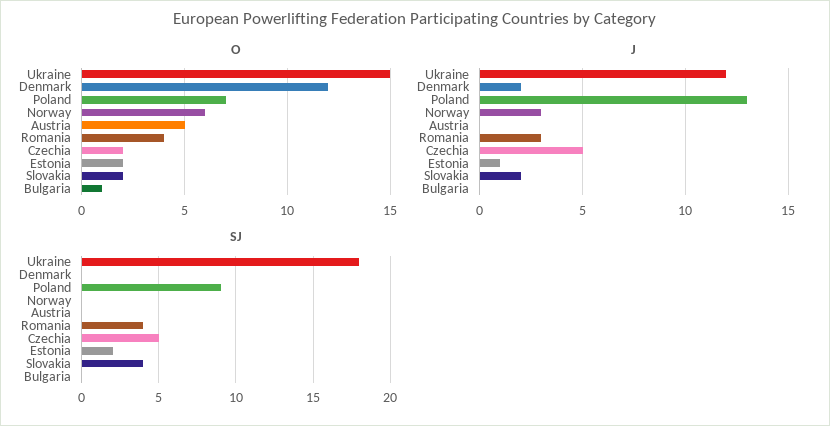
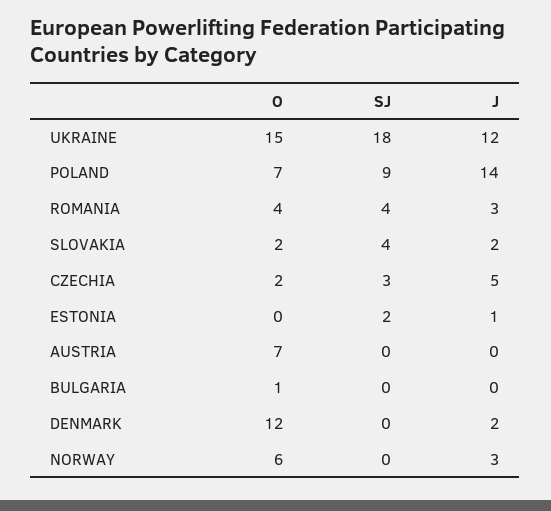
  {
    "O": {
      "Ukraine": 15,
      "Denmark": 12,
      "Poland": 7,
      "Norway": 6,
-     "Austria": 5,
+     "Austria": 7,
      "Romania": 4,
      "Czechia": 2,
-     "Estonia": 2,
+     "Estonia": 0,
      "Slovakia": 2,
      "Bulgaria": 1
    },
    "J": {
      "Ukraine": 12,
      "Denmark": 2,
-     "Poland": 13,
+     "Poland": 14,
      "Norway": 3,
      "Austria": 0,
      "Romania": 3,
      "Czechia": 5,
      "Estonia": 1,
      "Slovakia": 2,
      "Bulgaria": 0
    },
    "SJ": {
      "Ukraine": 18,
      "Denmark": 0,
      "Poland": 9,
      "Norway": 0,
      "Austria": 0,
      "Romania": 4,
-     "Czechia": 5,
+     "Czechia": 3,
      "Estonia": 2,
      "Slovakia": 4,
      "Bulgaria": 0
    }
  }

